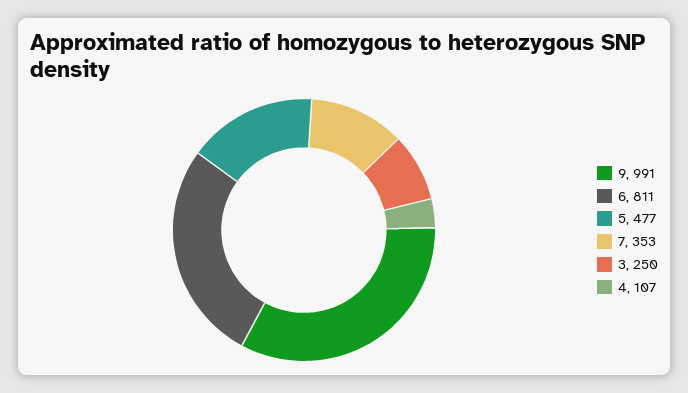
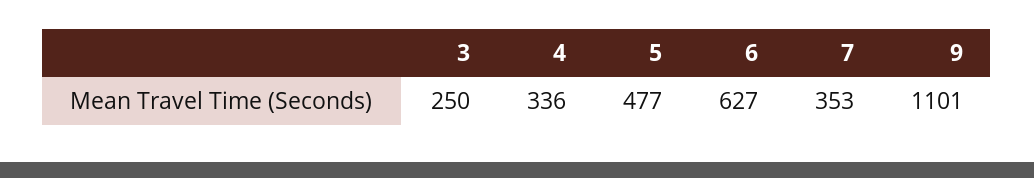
  {
-   "9": 991,
+   "9": 1101,
-   "6": 811,
+   "6": 627,
    "5": 477,
    "7": 353,
    "3": 250,
-   "4": 107
+   "4": 336
  }

